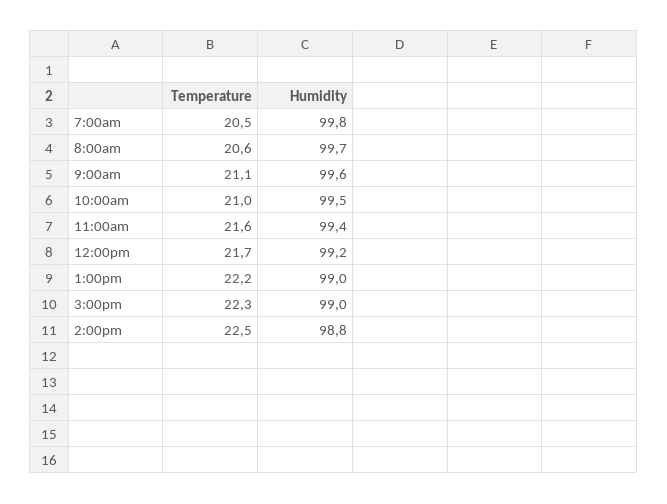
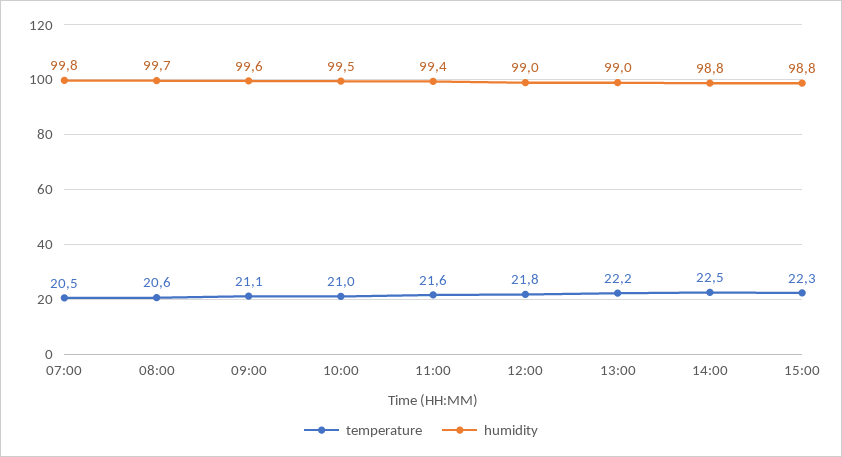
  {
    "Temperature": {
      "7:00am": 20.5,
      "8:00am": 20.6,
      "9:00am": 21.1,
      "10:00am": 21,
      "11:00am": 21.6,
-     "12:00pm": 21.7,
+     "12:00pm": 21.8,
      "1:00pm": 22.2,
      "3:00pm": 22.3,
      "2:00pm": 22.5
    },
    "Humidity": {
      "7:00am": 99.8,
      "8:00am": 99.7,
      "9:00am": 99.6,
      "10:00am": 99.5,
      "11:00am": 99.4,
-     "12:00pm": 99.2,
+     "12:00pm": 99,
      "1:00pm": 99,
-     "3:00pm": 99,
+     "3:00pm": 98.8,
      "2:00pm": 98.8
    }
  }

